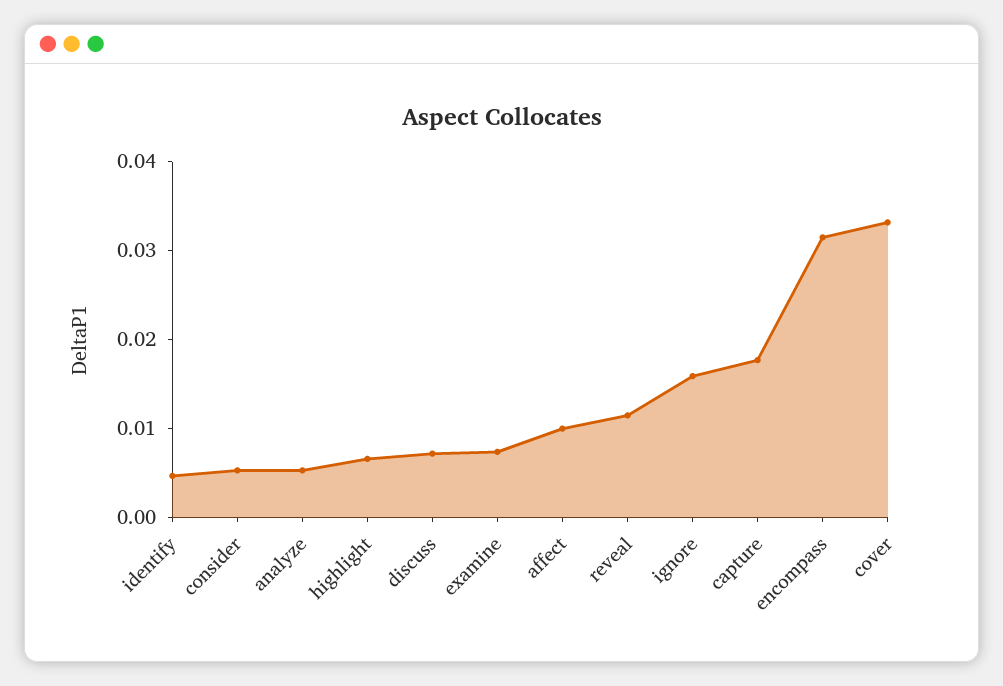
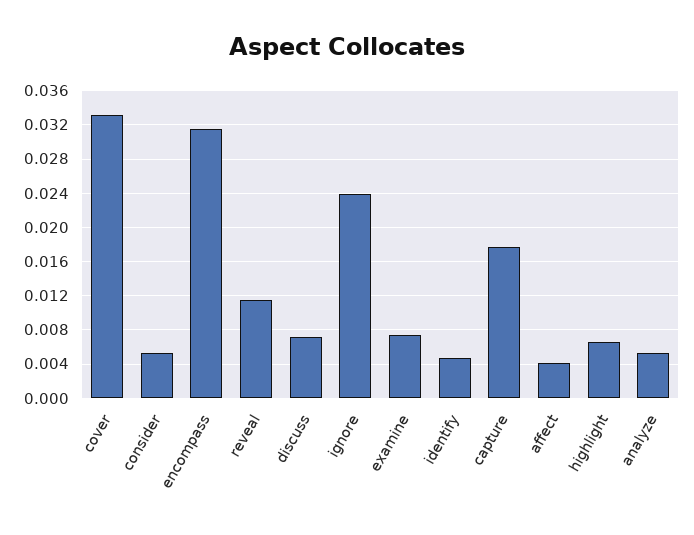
  {
    "identify": 0.005,
    "consider": 0.005,
    "analyze": 0.005,
    "highlight": 0.007,
    "discuss": 0.007,
    "examine": 0.007,
-   "affect": 0.01,
+   "affect": 0.004,
    "reveal": 0.012,
-   "ignore": 0.016,
+   "ignore": 0.024,
    "capture": 0.018,
    "encompass": 0.032,
    "cover": 0.033
  }

